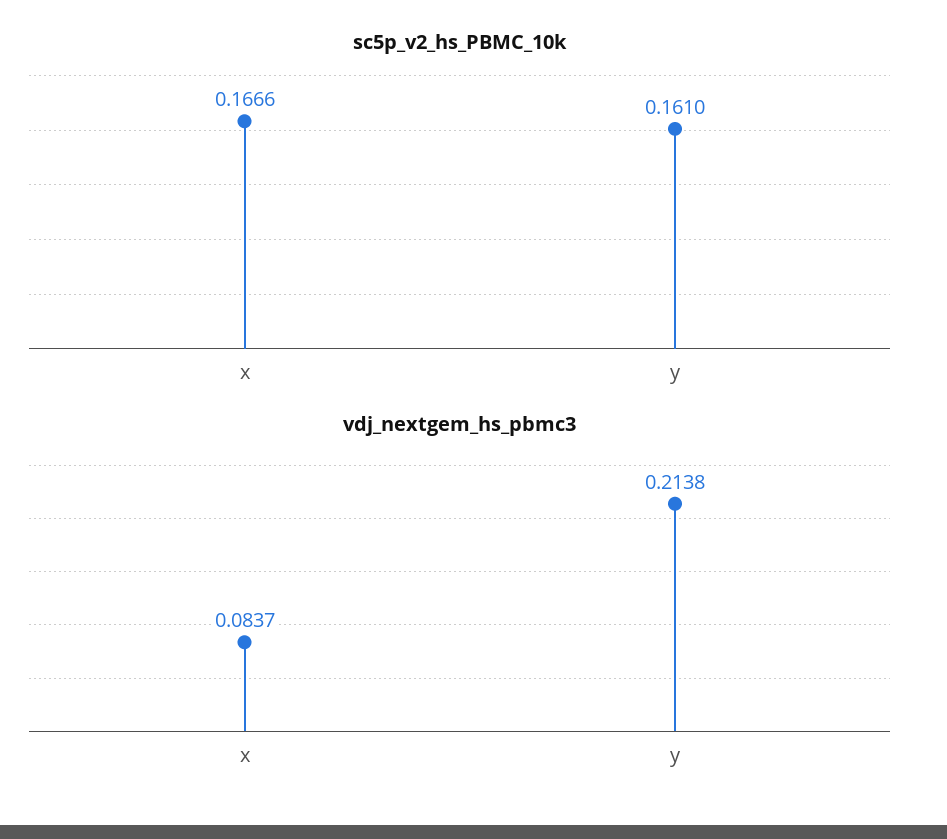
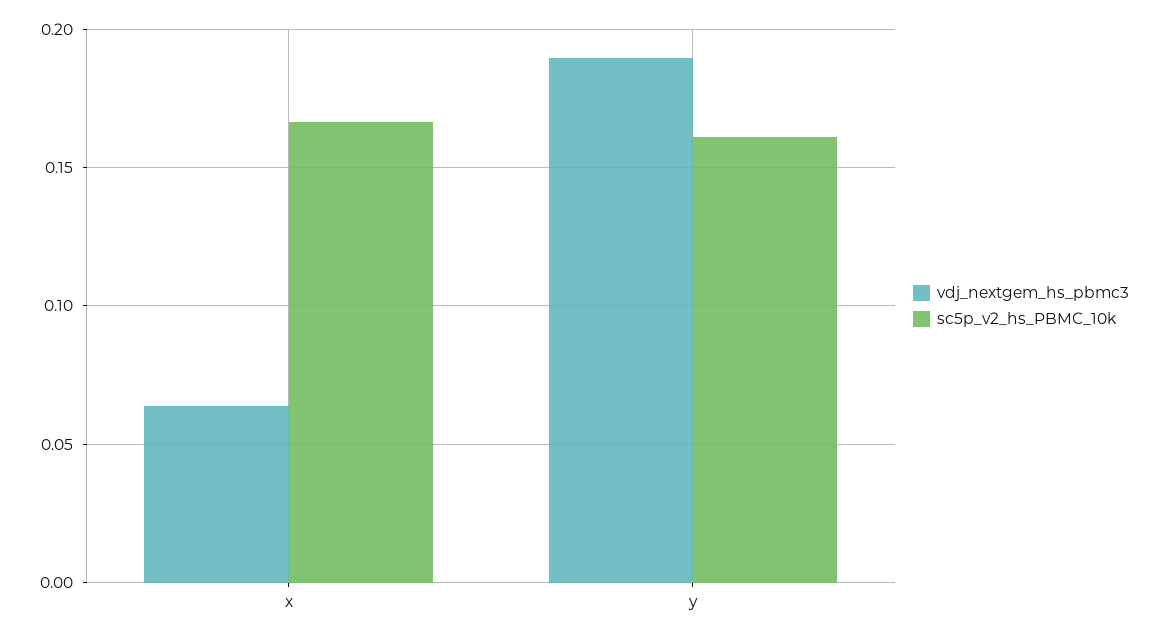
  {
    "sc5p_v2_hs_PBMC_10k": {
      "x": 0.1666,
      "y": 0.161
    },
    "vdj_nextgem_hs_pbmc3": {
-     "x": 0.0837,
+     "x": 0.065,
-     "y": 0.2138
+     "y": 0.19
    }
  }

